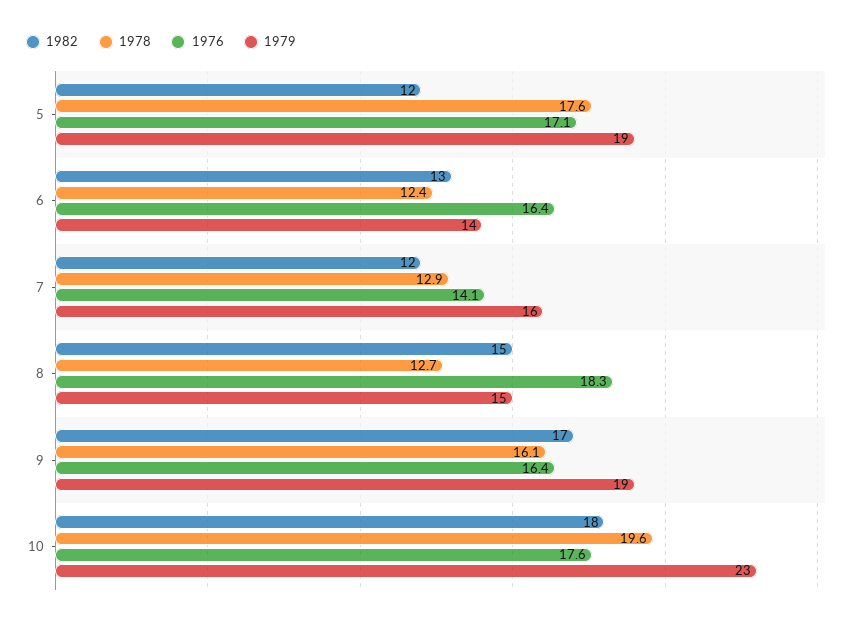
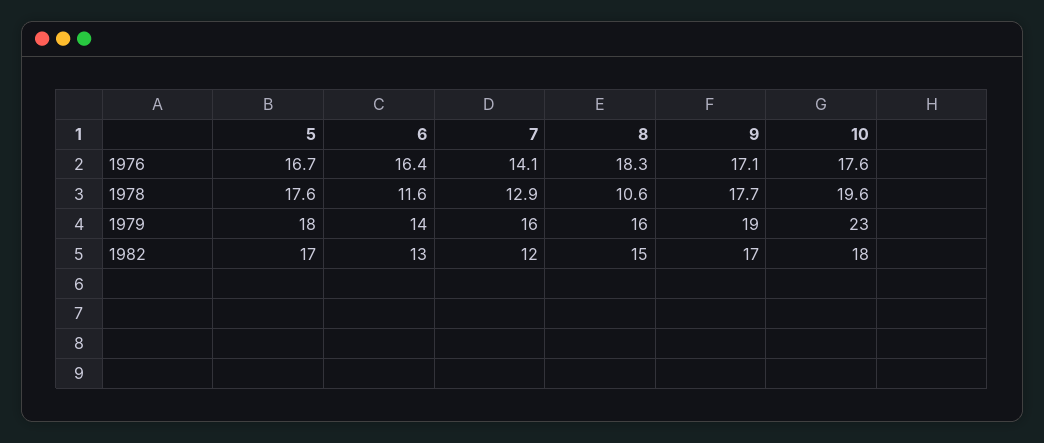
  {
    "1982": {
-     "5": 12,
+     "5": 17,
      "6": 13,
      "7": 12,
      "8": 15,
      "9": 17,
      "10": 18
    },
    "1978": {
      "5": 17.6,
-     "6": 12.4,
+     "6": 11.6,
      "7": 12.9,
-     "8": 12.7,
+     "8": 10.6,
-     "9": 16.1,
+     "9": 17.7,
      "10": 19.6
    },
    "1976": {
-     "5": 17.1,
+     "5": 16.7,
      "6": 16.4,
      "7": 14.1,
      "8": 18.3,
-     "9": 16.4,
+     "9": 17.1,
      "10": 17.6
    },
    "1979": {
-     "5": 19,
+     "5": 18,
      "6": 14,
      "7": 16,
-     "8": 15,
+     "8": 16,
      "9": 19,
      "10": 23
    }
  }

